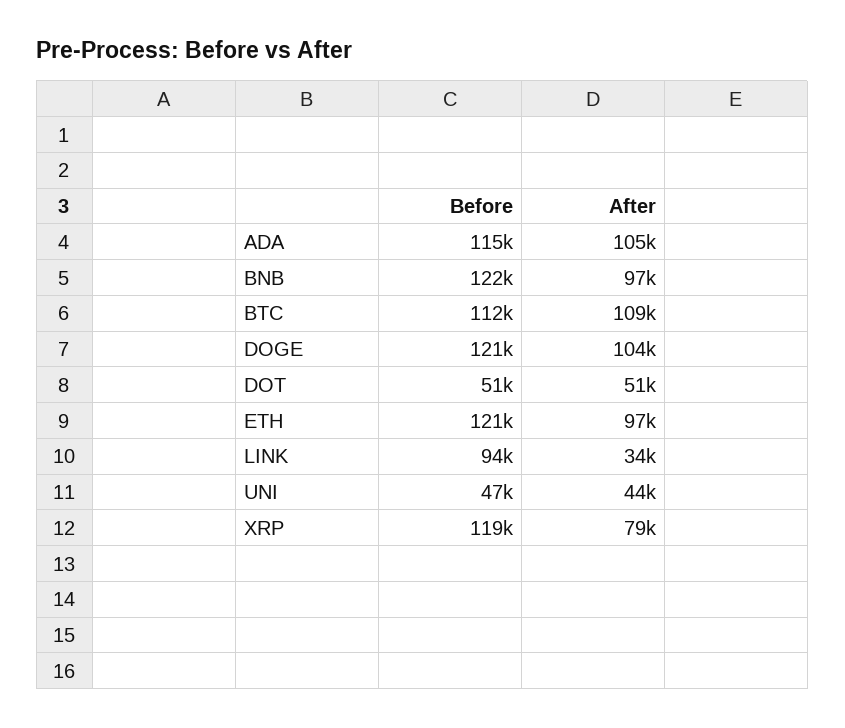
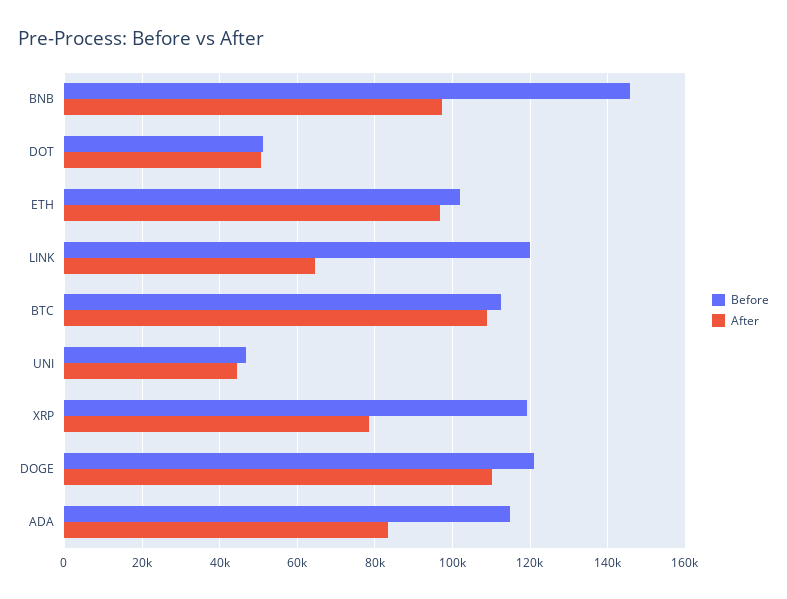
  {
    "Before": {
      "ADA": 115000,
-     "BNB": 122000,
+     "BNB": 146000,
      "BTC": 112000,
      "DOGE": 121000,
      "DOT": 51000,
-     "ETH": 121000,
+     "ETH": 102000,
-     "LINK": 94000,
+     "LINK": 120000,
      "UNI": 47000,
      "XRP": 119000
    },
    "After": {
-     "ADA": 105000,
+     "ADA": 84000,
      "BNB": 97000,
      "BTC": 109000,
-     "DOGE": 104000,
+     "DOGE": 110000,
      "DOT": 51000,
      "ETH": 97000,
-     "LINK": 34000,
+     "LINK": 64000,
      "UNI": 44000,
      "XRP": 79000
    }
  }

